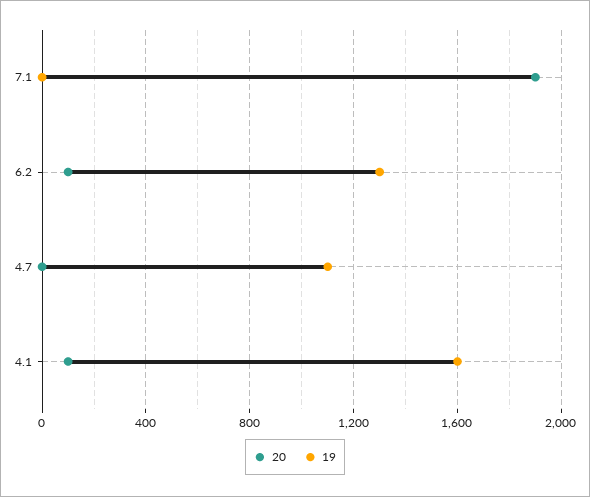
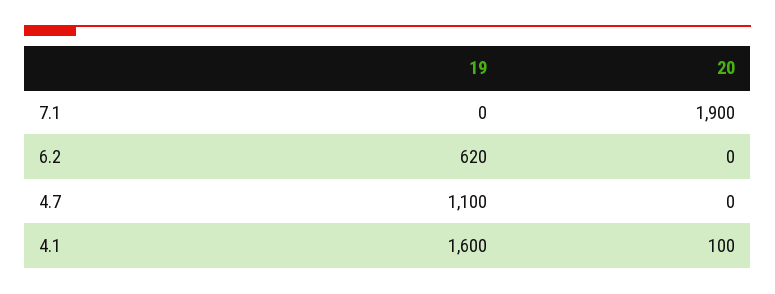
  {
    "20": {
      "7.1": 1900,
-     "6.2": 100,
+     "6.2": 0,
      "4.7": 0,
      "4.1": 100
    },
    "19": {
      "7.1": 0,
-     "6.2": 1300,
+     "6.2": 620,
      "4.7": 1100,
      "4.1": 1600
    }
  }

